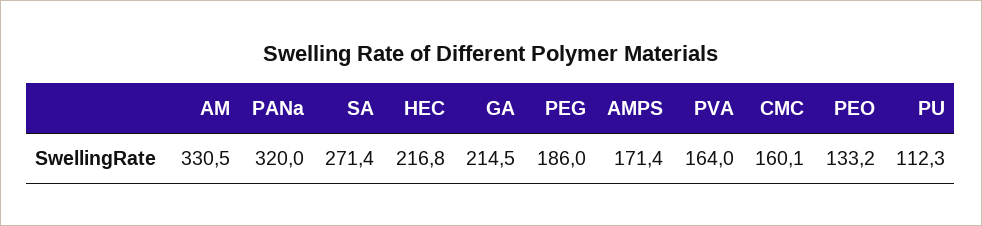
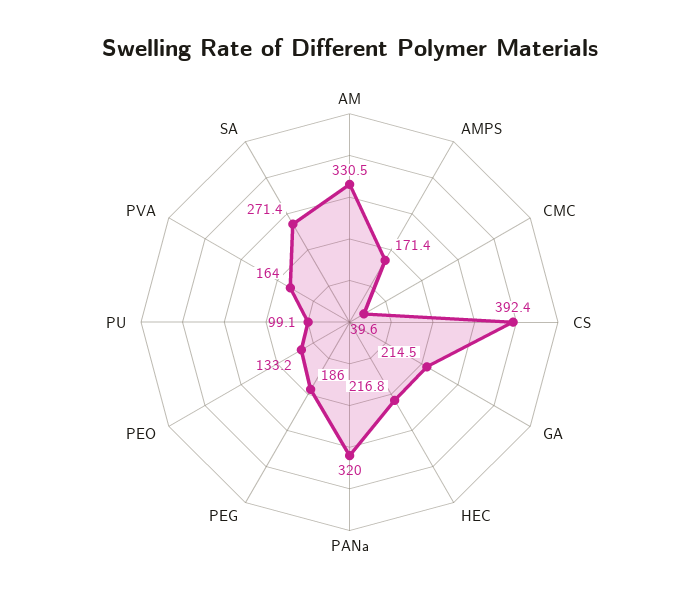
  {
    "AM": 330.5,
    "PANa": 320,
    "SA": 271.4,
    "HEC": 216.8,
    "GA": 214.5,
    "PEG": 186,
    "AMPS": 171.4,
    "PVA": 164,
-   "CMC": 160.1,
+   "CMC": 39.6,
    "PEO": 133.2,
-   "PU": 112.3
+   "PU": 99.1,
+   "CS": 392.4
  }

